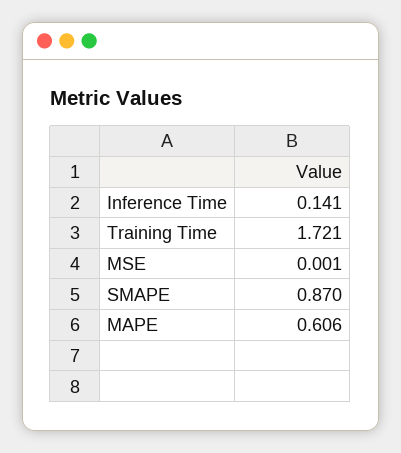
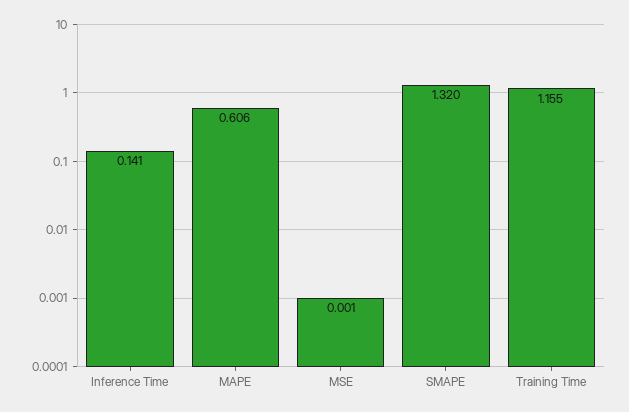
  {
    "Inference Time": 0.141,
-   "Training Time": 1.721,
+   "Training Time": 1.155,
    "MSE": 0.001,
-   "SMAPE": 0.87,
+   "SMAPE": 1.32,
    "MAPE": 0.606
  }

